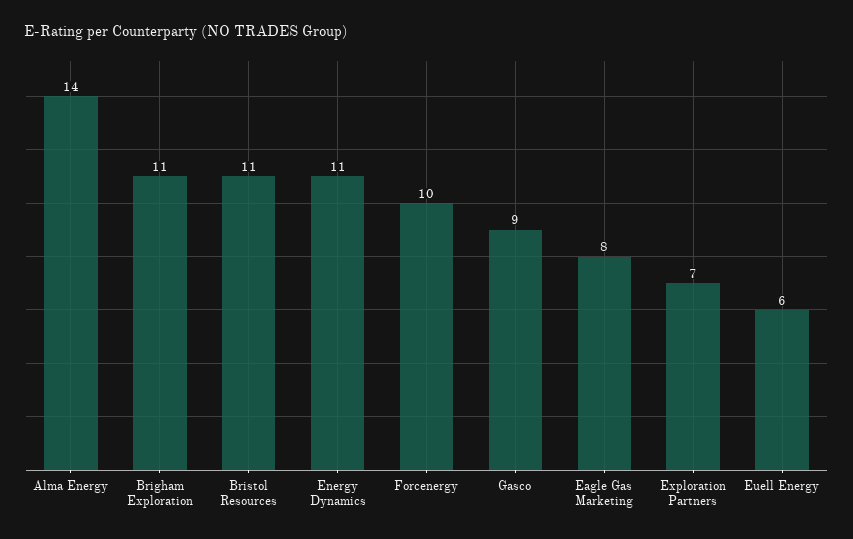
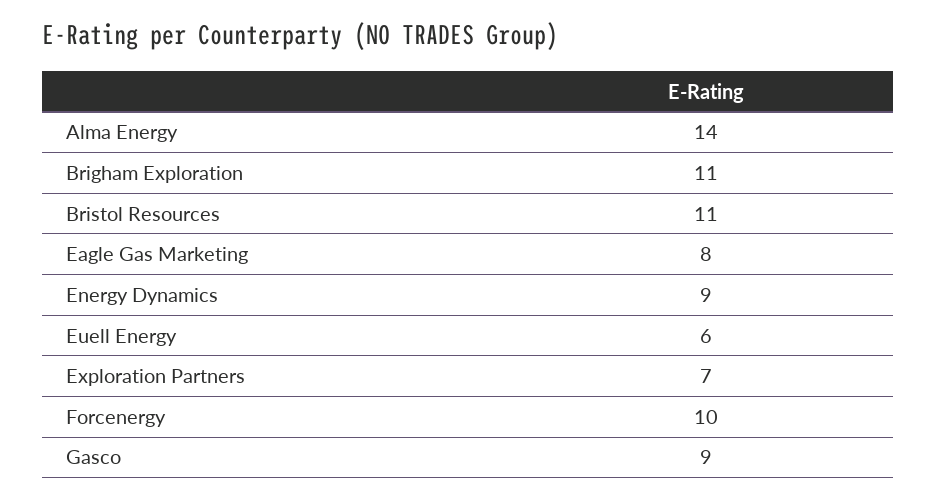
  {
    "Alma Energy": 14,
    "Brigham Exploration": 11,
    "Bristol Resources": 11,
-   "Energy Dynamics": 11,
+   "Energy Dynamics": 9,
    "Forcenergy": 10,
    "Gasco": 9,
    "Eagle Gas Marketing": 8,
    "Exploration Partners": 7,
    "Euell Energy": 6
  }

